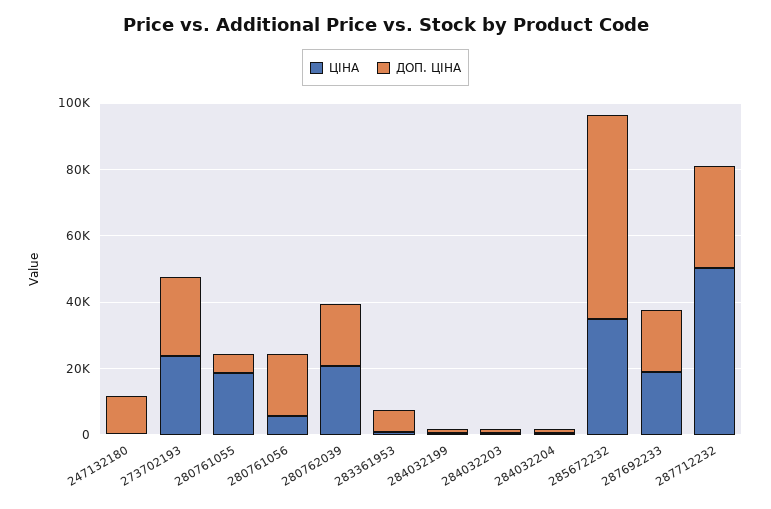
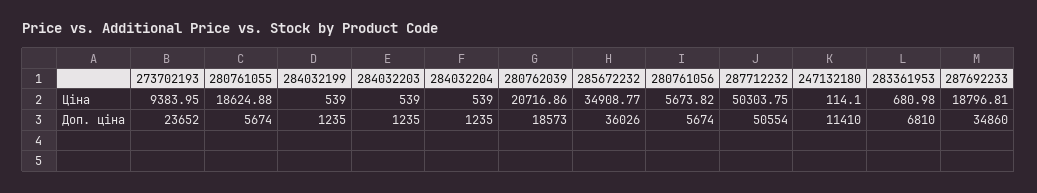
  {
    "ЦІНА": {
      "247132180": 114.1,
-     "273702193": 25000,
+     "273702193": 9383.95,
      "280761055": 18624.88,
      "280761056": 5673.82,
      "280762039": 20716.86,
      "283361953": 680.98,
      "284032199": 539,
      "284032203": 539,
      "284032204": 539,
      "285672232": 34908.77,
      "287692233": 18796.81,
      "287712232": 50303.75
    },
    "ДОП. ЦІНА": {
      "247132180": 11410,
      "273702193": 23652,
      "280761055": 5674,
-     "280761056": 20000,
+     "280761056": 5674,
      "280762039": 18573,
      "283361953": 6810,
      "284032199": 1235,
      "284032203": 1235,
      "284032204": 1235,
-     "285672232": 60000,
+     "285672232": 36026,
-     "287692233": 20000,
+     "287692233": 34860,
-     "287712232": 30000
+     "287712232": 50554
    }
  }

